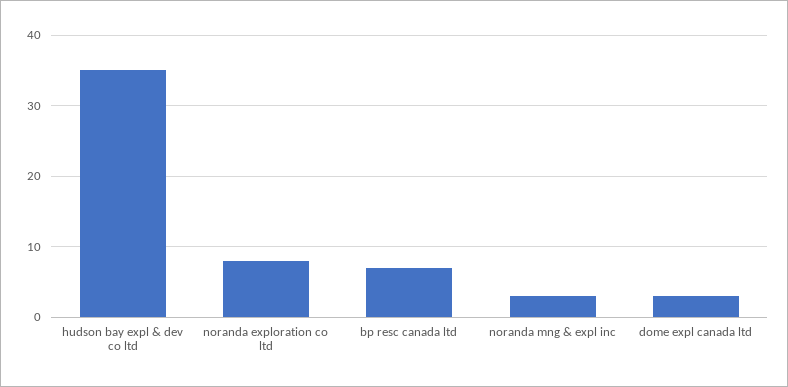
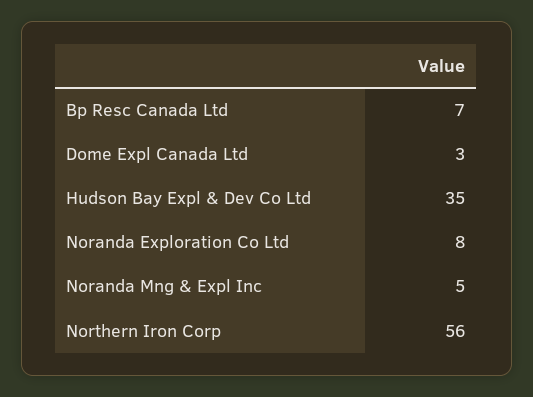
  {
    "hudson bay expl & dev co ltd": 35,
    "noranda exploration co ltd": 8,
    "bp resc canada ltd": 7,
-   "noranda mng & expl inc": 3,
+   "noranda mng & expl inc": 5,
-   "dome expl canada ltd": 3
+   "dome expl canada ltd": 3,
+   "Northern Iron Corp": 56
  }

